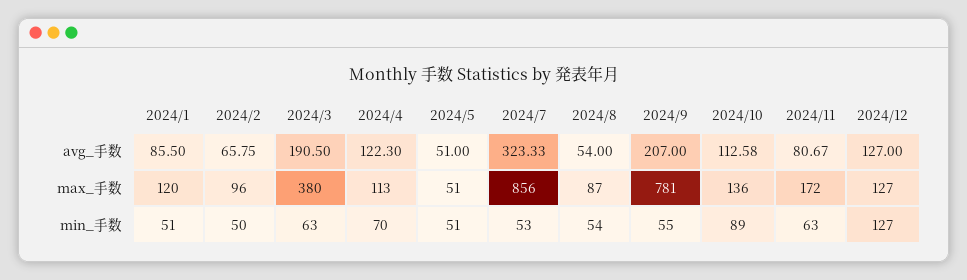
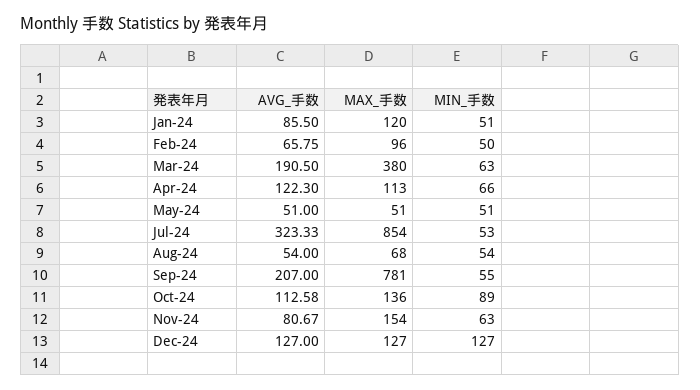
  {
    "2024/1": {
      "avg_手数": 85.5,
      "max_手数": 120,
      "min_手数": 51
    },
    "2024/2": {
      "avg_手数": 65.75,
      "max_手数": 96,
      "min_手数": 50
    },
    "2024/3": {
      "avg_手数": 190.5,
      "max_手数": 380,
      "min_手数": 63
    },
    "2024/4": {
      "avg_手数": 122.3,
      "max_手数": 113,
-     "min_手数": 70
+     "min_手数": 66
    },
    "2024/5": {
      "avg_手数": 51,
      "max_手数": 51,
      "min_手数": 51
    },
    "2024/7": {
      "avg_手数": 323.33,
-     "max_手数": 856,
+     "max_手数": 854,
      "min_手数": 53
    },
    "2024/8": {
      "avg_手数": 54,
-     "max_手数": 87,
+     "max_手数": 68,
      "min_手数": 54
    },
    "2024/9": {
      "avg_手数": 207,
      "max_手数": 781,
      "min_手数": 55
    },
    "2024/10": {
      "avg_手数": 112.58,
      "max_手数": 136,
      "min_手数": 89
    },
    "2024/11": {
      "avg_手数": 80.67,
-     "max_手数": 172,
+     "max_手数": 154,
      "min_手数": 63
    },
    "2024/12": {
      "avg_手数": 127,
      "max_手数": 127,
      "min_手数": 127
    }
  }

